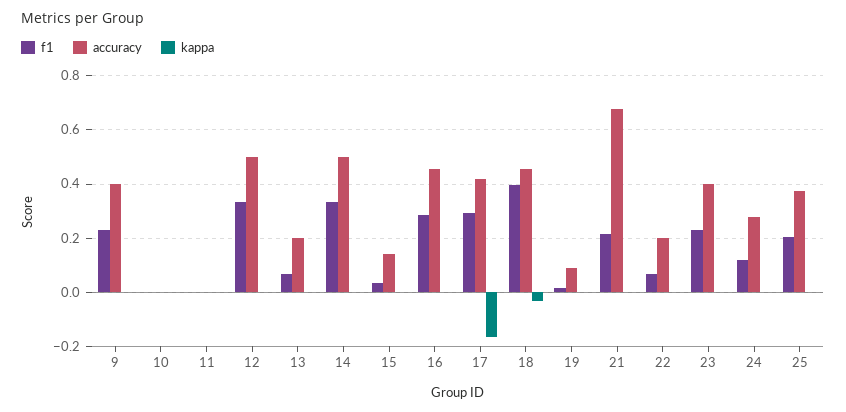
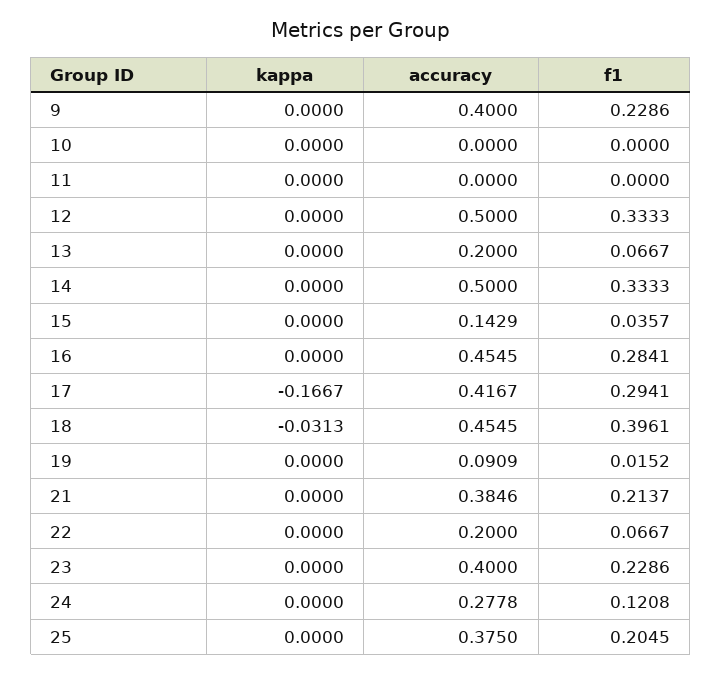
  {
    "f1": {
      "9": 0.2286,
      "10": 0,
      "11": 0,
      "12": 0.3333,
      "13": 0.0667,
      "14": 0.3333,
      "15": 0.0357,
      "16": 0.2841,
      "17": 0.2941,
      "18": 0.3961,
      "19": 0.0152,
      "21": 0.2137,
      "22": 0.0667,
      "23": 0.2286,
      "24": 0.1208,
      "25": 0.2045
    },
    "accuracy": {
      "9": 0.4,
      "10": 0,
      "11": 0,
      "12": 0.5,
      "13": 0.2,
      "14": 0.5,
      "15": 0.1429,
      "16": 0.4545,
      "17": 0.4167,
      "18": 0.4545,
      "19": 0.0909,
-     "21": 0.675,
+     "21": 0.3846,
      "22": 0.2,
      "23": 0.4,
      "24": 0.2778,
      "25": 0.375
    },
    "kappa": {
      "9": 0,
      "10": 0,
      "11": 0,
      "12": 0,
      "13": 0,
      "14": 0,
      "15": 0,
      "16": 0,
      "17": -0.1667,
      "18": -0.0313,
      "19": 0,
      "21": 0,
      "22": 0,
      "23": 0,
      "24": 0,
      "25": 0
    }
  }

